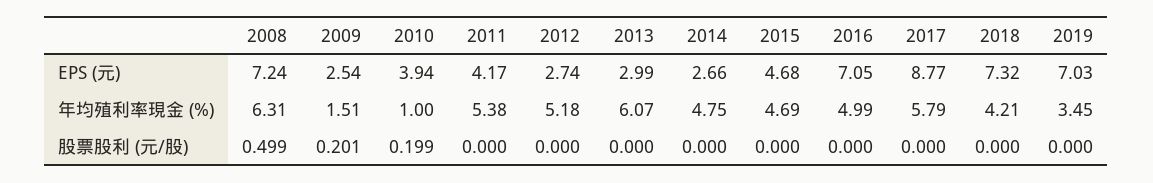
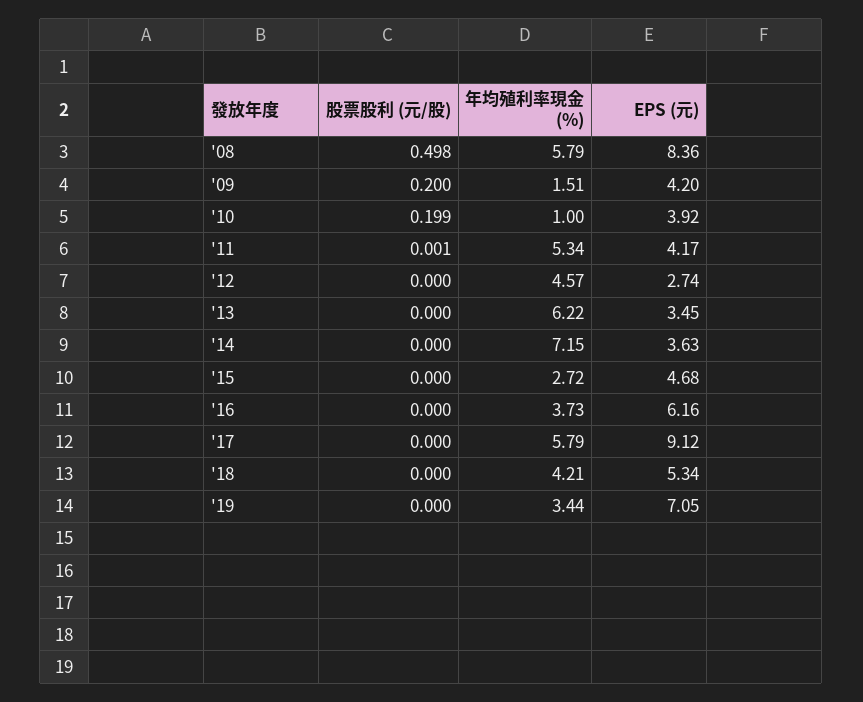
  {
    "2008": {
-     "EPS (元)": 7.24,
+     "EPS (元)": 8.36,
-     "年均殖利率現金 (%)": 6.31,
+     "年均殖利率現金 (%)": 5.79,
-     "股票股利 (元/股)": 0.499
+     "股票股利 (元/股)": 0.498
    },
    "2009": {
-     "EPS (元)": 2.54,
+     "EPS (元)": 4.2,
      "年均殖利率現金 (%)": 1.51,
-     "股票股利 (元/股)": 0.201
+     "股票股利 (元/股)": 0.2
    },
    "2010": {
-     "EPS (元)": 3.94,
+     "EPS (元)": 3.92,
      "年均殖利率現金 (%)": 1,
      "股票股利 (元/股)": 0.199
    },
    "2011": {
      "EPS (元)": 4.17,
-     "年均殖利率現金 (%)": 5.38,
+     "年均殖利率現金 (%)": 5.34,
-     "股票股利 (元/股)": 0
+     "股票股利 (元/股)": 0.001
    },
    "2012": {
      "EPS (元)": 2.74,
-     "年均殖利率現金 (%)": 5.18,
+     "年均殖利率現金 (%)": 4.57,
      "股票股利 (元/股)": 0
    },
    "2013": {
-     "EPS (元)": 2.99,
+     "EPS (元)": 3.45,
-     "年均殖利率現金 (%)": 6.07,
+     "年均殖利率現金 (%)": 6.22,
      "股票股利 (元/股)": 0
    },
    "2014": {
-     "EPS (元)": 2.66,
+     "EPS (元)": 3.63,
-     "年均殖利率現金 (%)": 4.75,
+     "年均殖利率現金 (%)": 7.15,
      "股票股利 (元/股)": 0
    },
    "2015": {
      "EPS (元)": 4.68,
-     "年均殖利率現金 (%)": 4.69,
+     "年均殖利率現金 (%)": 2.72,
      "股票股利 (元/股)": 0
    },
    "2016": {
-     "EPS (元)": 7.05,
+     "EPS (元)": 6.16,
-     "年均殖利率現金 (%)": 4.99,
+     "年均殖利率現金 (%)": 3.73,
      "股票股利 (元/股)": 0
    },
    "2017": {
-     "EPS (元)": 8.77,
+     "EPS (元)": 9.12,
      "年均殖利率現金 (%)": 5.79,
      "股票股利 (元/股)": 0
    },
    "2018": {
-     "EPS (元)": 7.32,
+     "EPS (元)": 5.34,
      "年均殖利率現金 (%)": 4.21,
      "股票股利 (元/股)": 0
    },
    "2019": {
-     "EPS (元)": 7.03,
+     "EPS (元)": 7.05,
-     "年均殖利率現金 (%)": 3.45,
+     "年均殖利率現金 (%)": 3.44,
      "股票股利 (元/股)": 0
    }
  }

